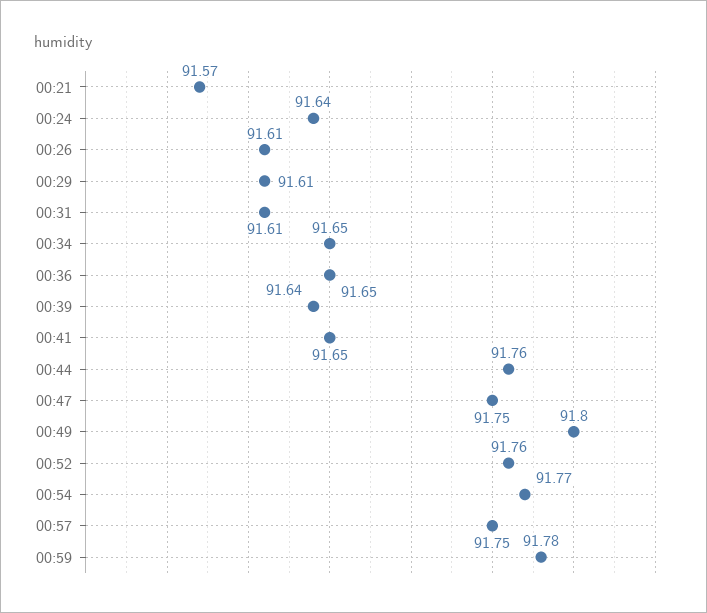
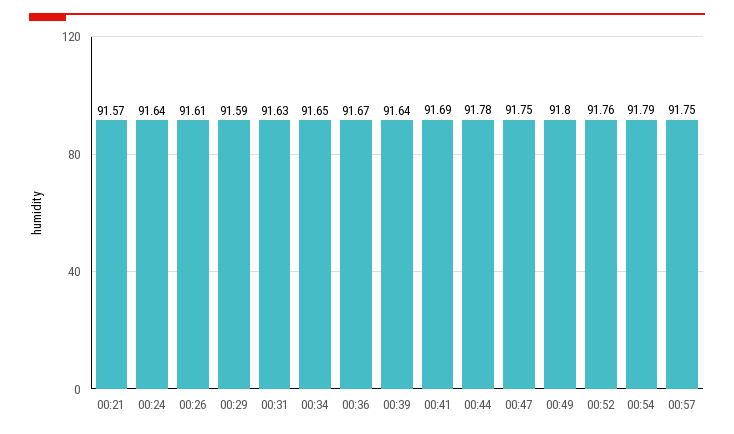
  {
    "00:21": 91.57,
    "00:24": 91.64,
    "00:26": 91.61,
-   "00:29": 91.61,
+   "00:29": 91.59,
-   "00:31": 91.61,
+   "00:31": 91.63,
    "00:34": 91.65,
-   "00:36": 91.65,
+   "00:36": 91.67,
    "00:39": 91.64,
-   "00:41": 91.65,
+   "00:41": 91.69,
-   "00:44": 91.76,
+   "00:44": 91.78,
    "00:47": 91.75,
    "00:49": 91.8,
    "00:52": 91.76,
-   "00:54": 91.77,
+   "00:54": 91.79,
-   "00:57": 91.75,
+   "00:57": 91.75
-   "00:59": 91.78
  }

